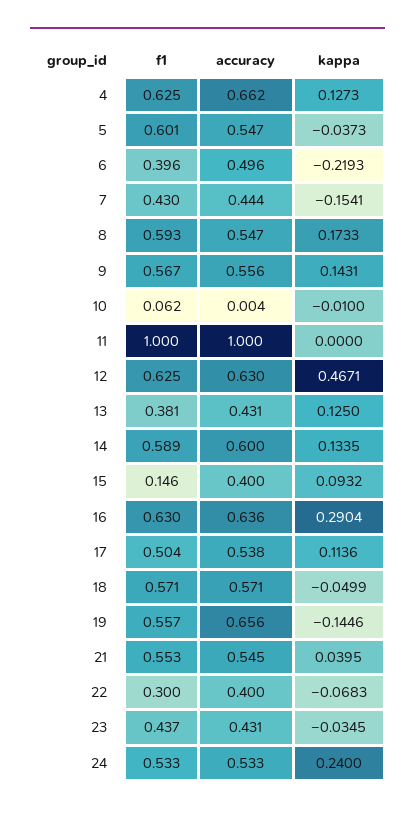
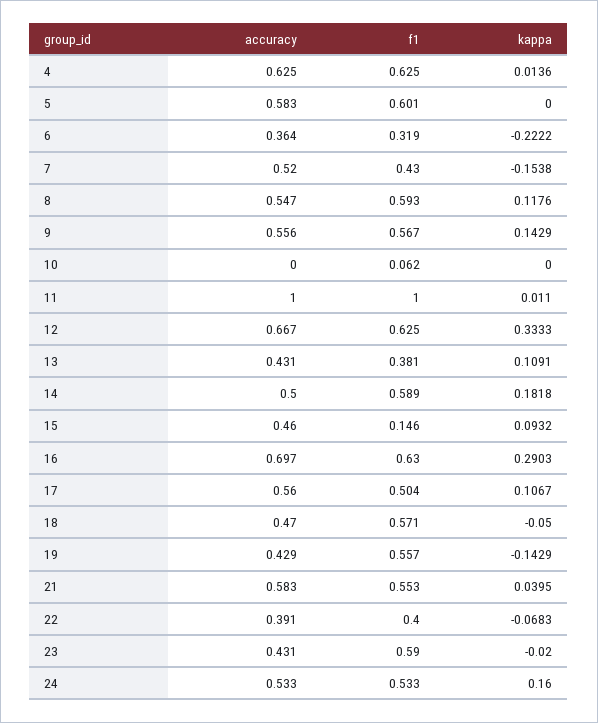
  {
    "f1": {
      "4": 0.625,
      "5": 0.601,
-     "6": 0.396,
+     "6": 0.319,
      "7": 0.43,
      "8": 0.593,
      "9": 0.567,
      "10": 0.062,
      "11": 1,
      "12": 0.625,
      "13": 0.381,
      "14": 0.589,
      "15": 0.146,
      "16": 0.63,
      "17": 0.504,
      "18": 0.571,
      "19": 0.557,
      "21": 0.553,
-     "22": 0.3,
+     "22": 0.4,
-     "23": 0.437,
+     "23": 0.59,
      "24": 0.533
    },
    "accuracy": {
-     "4": 0.662,
+     "4": 0.625,
-     "5": 0.547,
+     "5": 0.583,
-     "6": 0.496,
+     "6": 0.364,
-     "7": 0.444,
+     "7": 0.52,
      "8": 0.547,
      "9": 0.556,
-     "10": 0.004,
+     "10": 0,
      "11": 1,
-     "12": 0.63,
+     "12": 0.667,
      "13": 0.431,
-     "14": 0.6,
+     "14": 0.5,
-     "15": 0.4,
+     "15": 0.46,
-     "16": 0.636,
+     "16": 0.697,
-     "17": 0.538,
+     "17": 0.56,
-     "18": 0.571,
+     "18": 0.47,
-     "19": 0.656,
+     "19": 0.429,
-     "21": 0.545,
+     "21": 0.583,
-     "22": 0.4,
+     "22": 0.391,
      "23": 0.431,
      "24": 0.533
    },
    "kappa": {
-     "4": 0.1273,
+     "4": 0.0136,
-     "5": -0.0373,
+     "5": 0,
-     "6": -0.2193,
+     "6": -0.2222,
-     "7": -0.1541,
+     "7": -0.1538,
-     "8": 0.1733,
+     "8": 0.1176,
-     "9": 0.1431,
+     "9": 0.1429,
-     "10": -0.01,
+     "10": 0,
-     "11": 0,
+     "11": 0.011,
-     "12": 0.4671,
+     "12": 0.3333,
-     "13": 0.125,
+     "13": 0.1091,
-     "14": 0.1335,
+     "14": 0.1818,
      "15": 0.0932,
-     "16": 0.2904,
+     "16": 0.2903,
-     "17": 0.1136,
+     "17": 0.1067,
-     "18": -0.0499,
+     "18": -0.05,
-     "19": -0.1446,
+     "19": -0.1429,
      "21": 0.0395,
      "22": -0.0683,
-     "23": -0.0345,
+     "23": -0.02,
-     "24": 0.24
+     "24": 0.16
    }
  }

